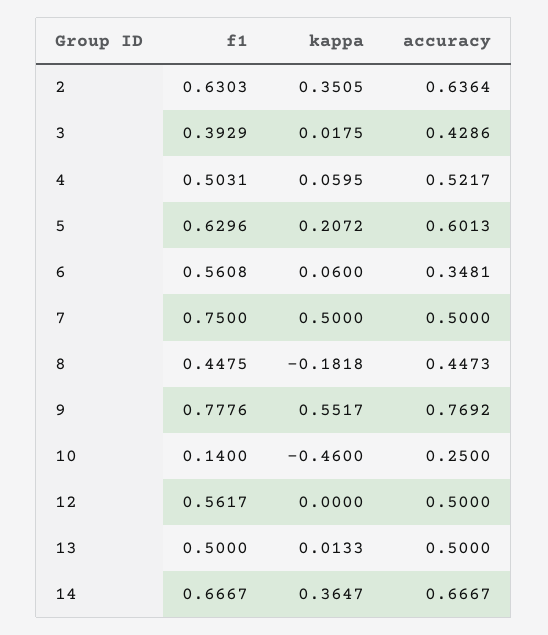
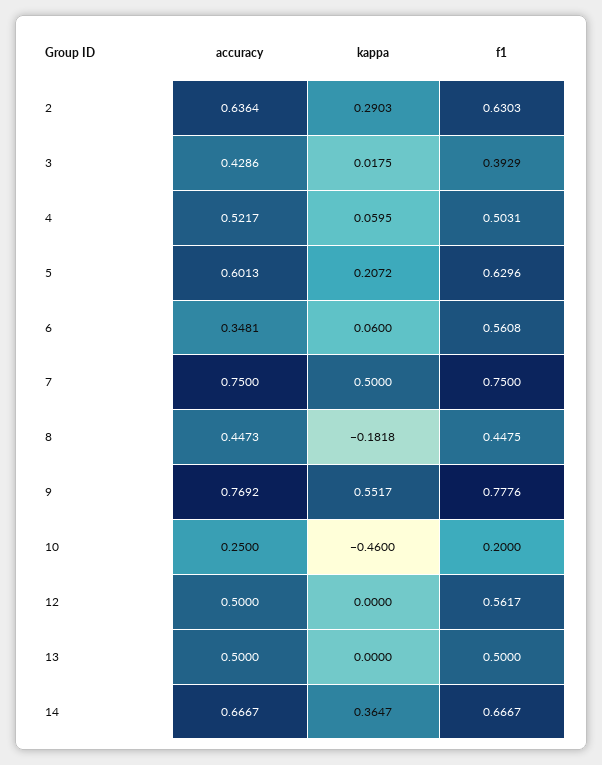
  {
    "f1": {
      "2": 0.6303,
      "3": 0.3929,
      "4": 0.5031,
      "5": 0.6296,
      "6": 0.5608,
      "7": 0.75,
      "8": 0.4475,
      "9": 0.7776,
-     "10": 0.14,
+     "10": 0.2,
      "12": 0.5617,
      "13": 0.5,
      "14": 0.6667
    },
    "kappa": {
-     "2": 0.3505,
+     "2": 0.2903,
      "3": 0.0175,
      "4": 0.0595,
      "5": 0.2072,
      "6": 0.06,
      "7": 0.5,
      "8": -0.1818,
      "9": 0.5517,
      "10": -0.46,
      "12": 0,
-     "13": 0.0133,
+     "13": 0,
      "14": 0.3647
    },
    "accuracy": {
      "2": 0.6364,
      "3": 0.4286,
      "4": 0.5217,
      "5": 0.6013,
      "6": 0.3481,
-     "7": 0.5,
+     "7": 0.75,
      "8": 0.4473,
      "9": 0.7692,
      "10": 0.25,
      "12": 0.5,
      "13": 0.5,
      "14": 0.6667
    }
  }

